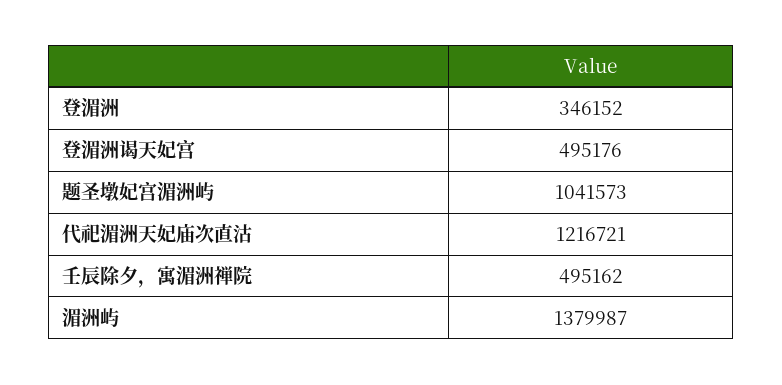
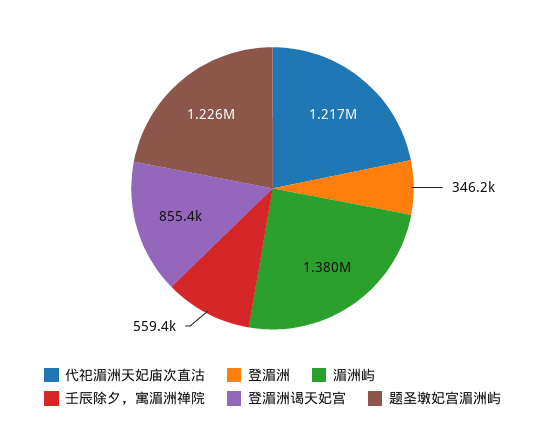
  {
    "登湄洲": 346152,
-   "登湄洲谒天妃宫": 495176,
+   "登湄洲谒天妃宫": 855400,
-   "题圣墩妃宫湄洲屿": 1041573,
+   "题圣墩妃宫湄洲屿": 1226000,
    "代祀湄洲天妃庙次直沽": 1216721,
-   "壬辰除夕，寓湄洲禅院": 495162,
+   "壬辰除夕，寓湄洲禅院": 559400,
    "湄洲屿": 1379987
  }

